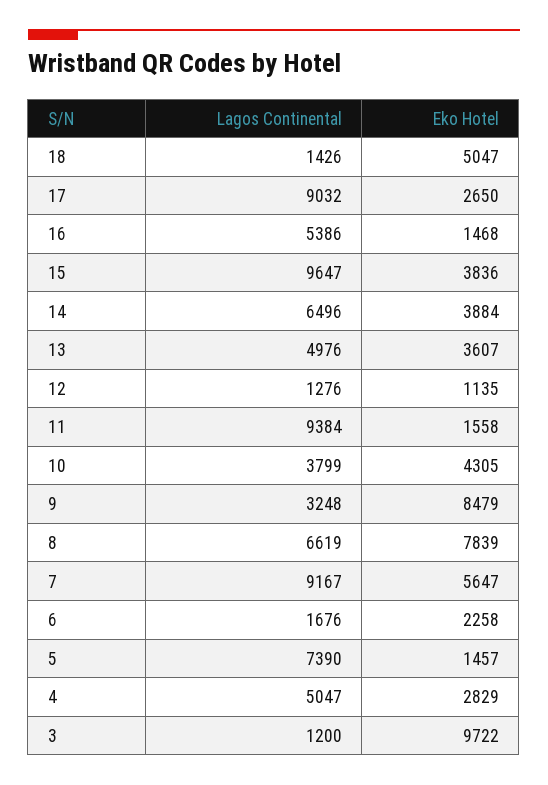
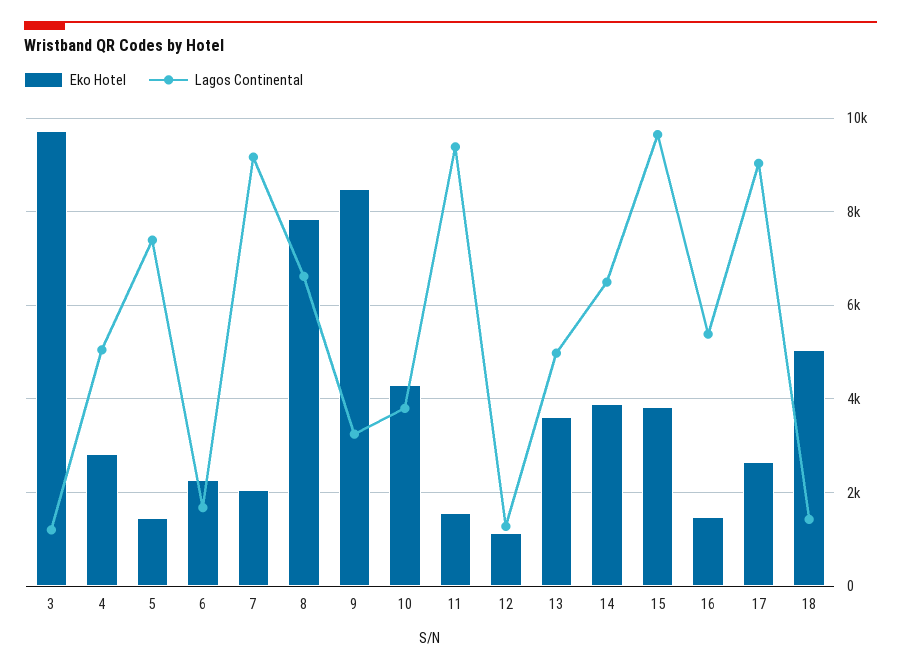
  {
    "Lagos Continental": {
      "18": 1426,
      "17": 9032,
      "16": 5386,
      "15": 9647,
      "14": 6496,
      "13": 4976,
      "12": 1276,
      "11": 9384,
      "10": 3799,
      "9": 3248,
      "8": 6619,
      "7": 9167,
      "6": 1676,
      "5": 7390,
      "4": 5047,
      "3": 1200
    },
    "Eko Hotel": {
      "18": 5047,
      "17": 2650,
      "16": 1468,
      "15": 3836,
      "14": 3884,
      "13": 3607,
      "12": 1135,
      "11": 1558,
      "10": 4305,
      "9": 8479,
      "8": 7839,
-     "7": 5647,
+     "7": 2000,
      "6": 2258,
      "5": 1457,
      "4": 2829,
      "3": 9722
    }
  }

